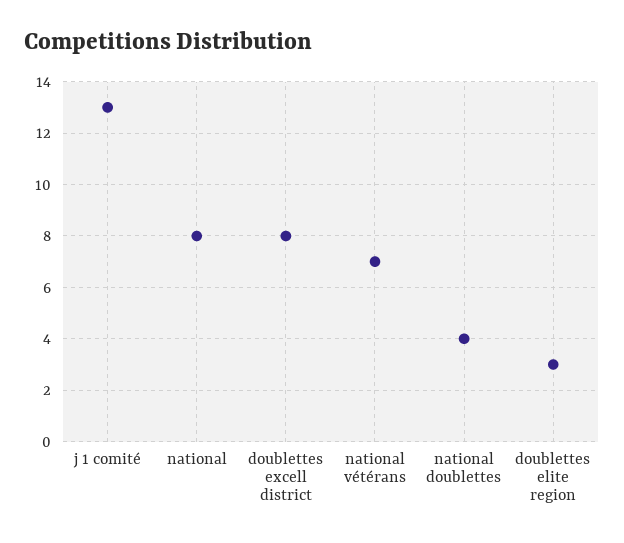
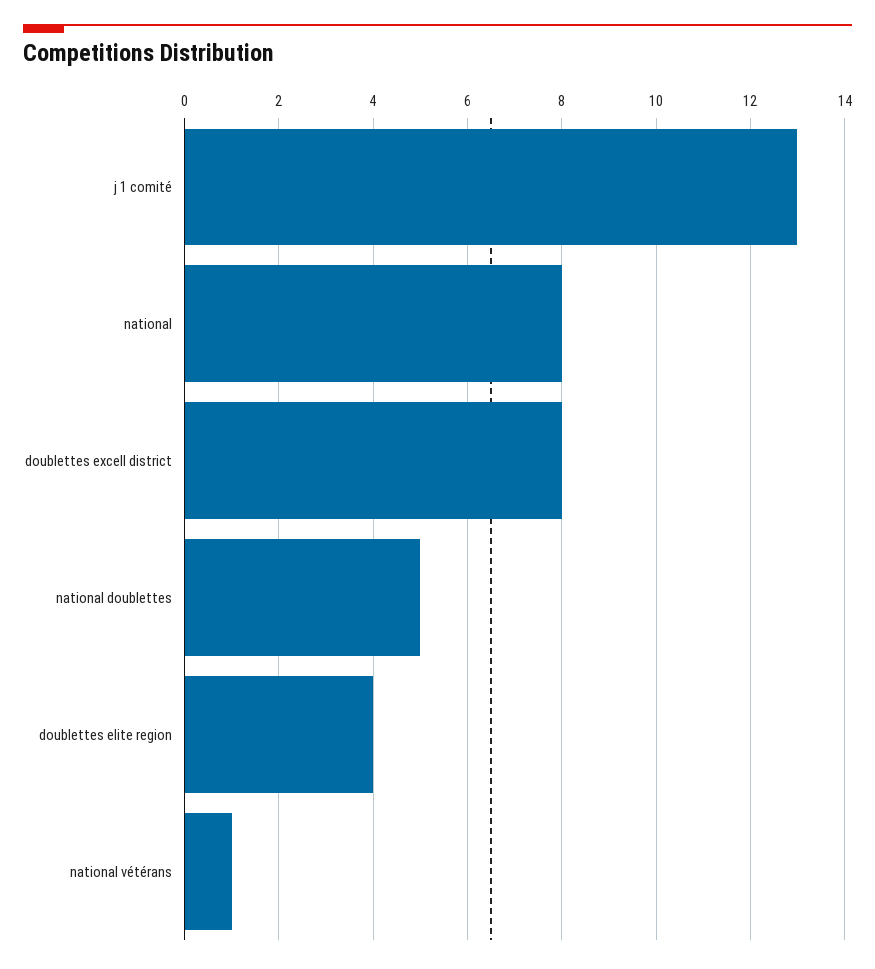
  {
    "j 1 comité": 13,
    "national": 8,
    "doublettes excell district": 8,
-   "national vétérans": 7,
+   "national vétérans": 1,
-   "national doublettes": 4,
+   "national doublettes": 5,
-   "doublettes elite region": 3
+   "doublettes elite region": 4
  }

